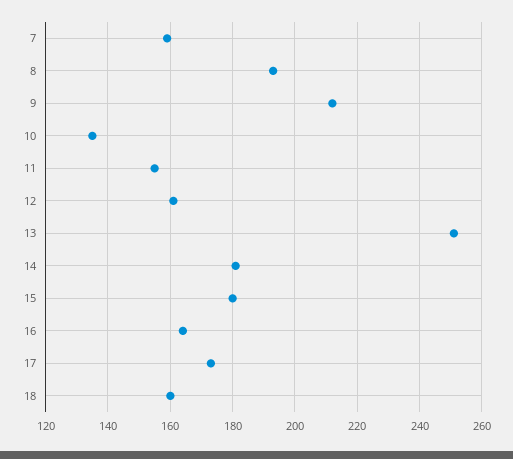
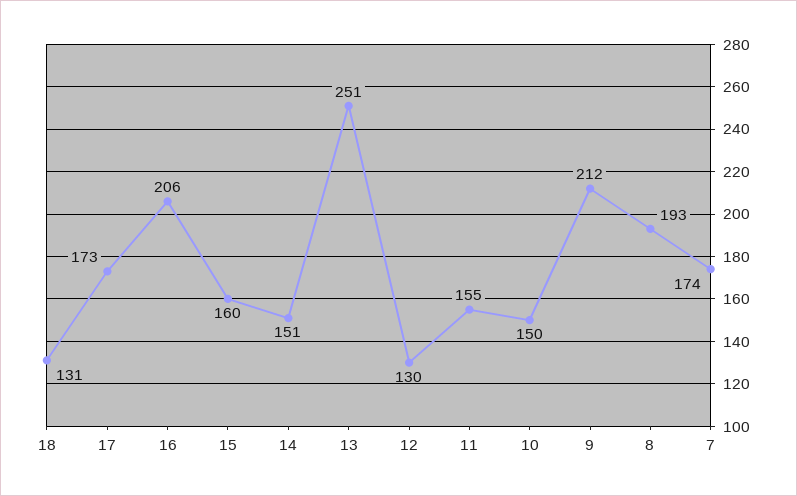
  {
-   "7": 160,
+   "7": 174,
    "8": 193,
    "9": 212,
-   "10": 135,
+   "10": 150,
    "11": 155,
-   "12": 160,
+   "12": 130,
    "13": 251,
-   "14": 180,
+   "14": 151,
-   "15": 180,
+   "15": 160,
-   "16": 165,
+   "16": 206,
    "17": 173,
-   "18": 160
+   "18": 131
  }

